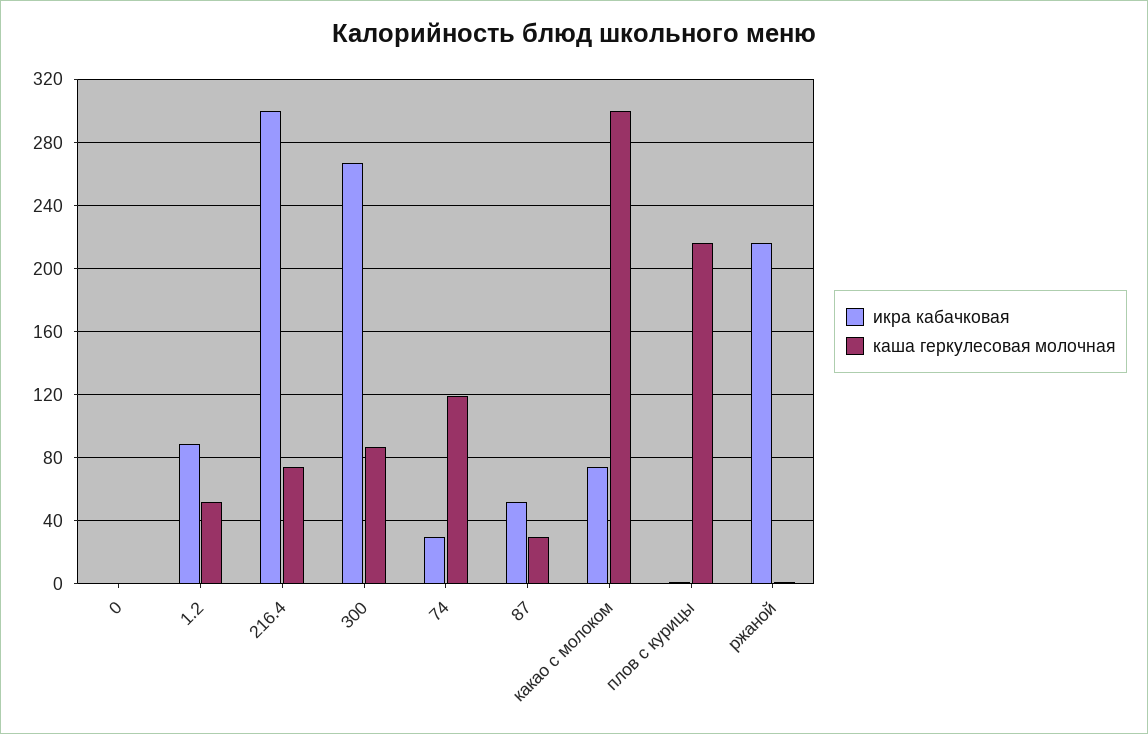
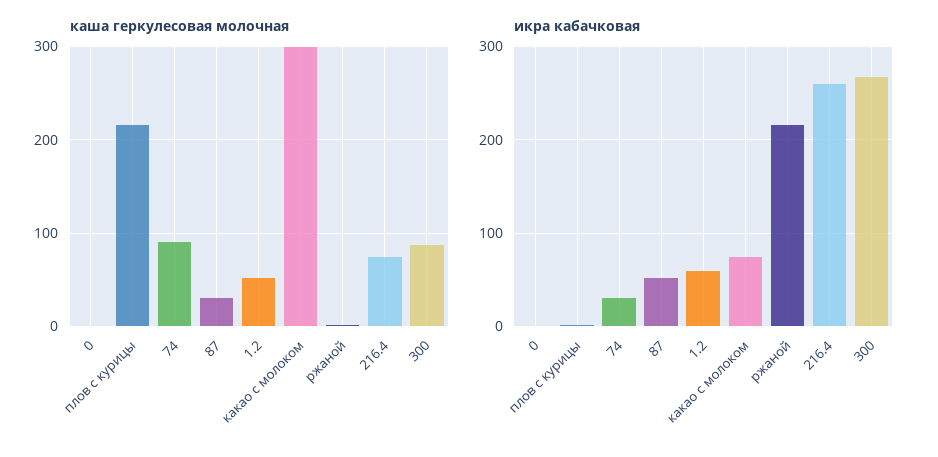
  {
    "икра кабачковая": {
      "0": 0,
-     "1.2": 90,
+     "1.2": 60,
-     "216.4": 300,
+     "216.4": 260,
      "300": 265,
      "74": 30,
      "87": 50,
      "какао с молоком": 75,
      "плов с курицы": 0,
      "ржаной": 215
    },
    "каша геркулесовая молочная": {
      "0": 0,
      "1.2": 50,
      "216.4": 75,
      "300": 85,
-     "74": 120,
+     "74": 90,
      "87": 30,
      "какао с молоком": 300,
      "плов с курицы": 215,
      "ржаной": 0
    }
  }

